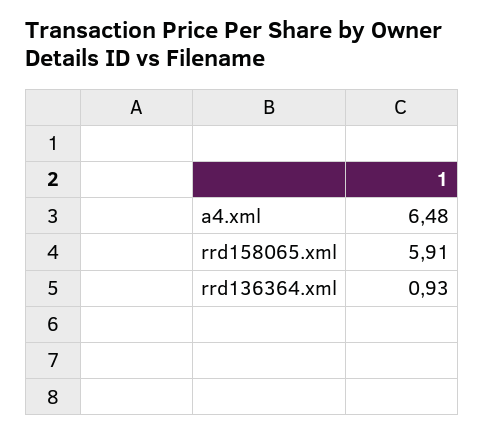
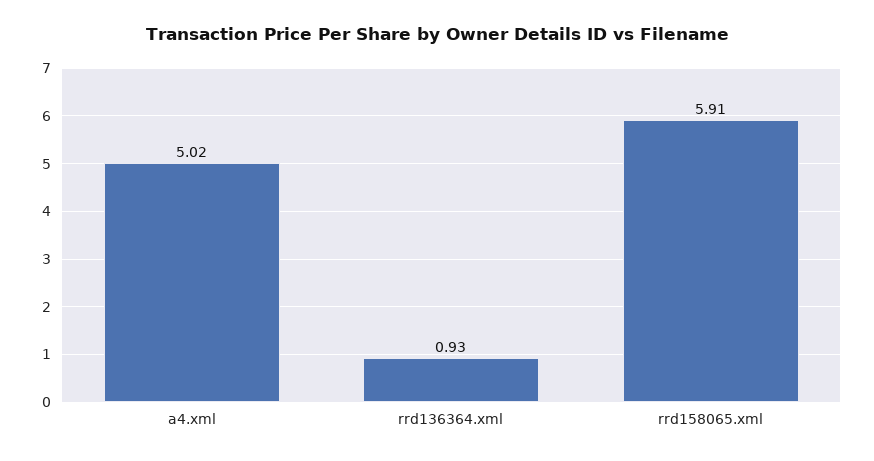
  {
-   "a4.xml": 6.48,
+   "a4.xml": 5.02,
    "rrd158065.xml": 5.91,
    "rrd136364.xml": 0.93
  }

